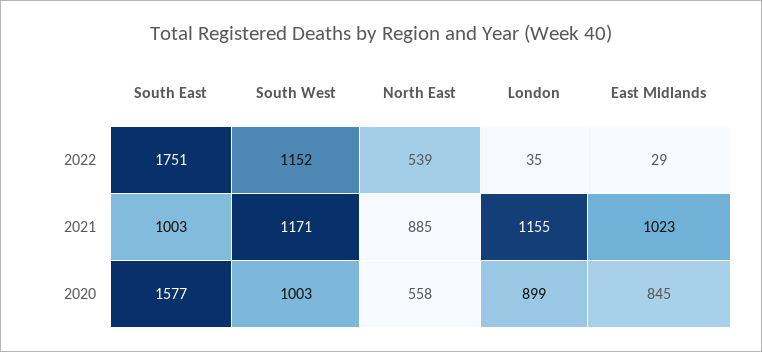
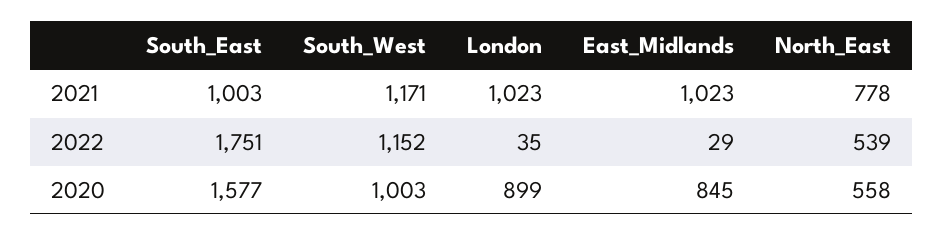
  {
    "South East": {
      "2022": 1751,
      "2021": 1003,
      "2020": 1577
    },
    "South West": {
      "2022": 1152,
      "2021": 1171,
      "2020": 1003
    },
    "North East": {
      "2022": 539,
-     "2021": 885,
+     "2021": 778,
      "2020": 558
    },
    "London": {
      "2022": 35,
-     "2021": 1155,
+     "2021": 1023,
      "2020": 899
    },
    "East Midlands": {
      "2022": 29,
      "2021": 1023,
      "2020": 845
    }
  }

